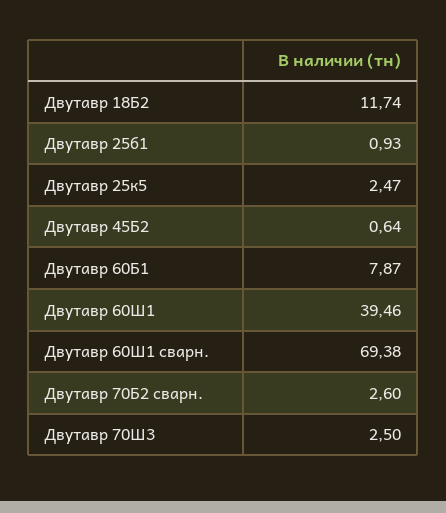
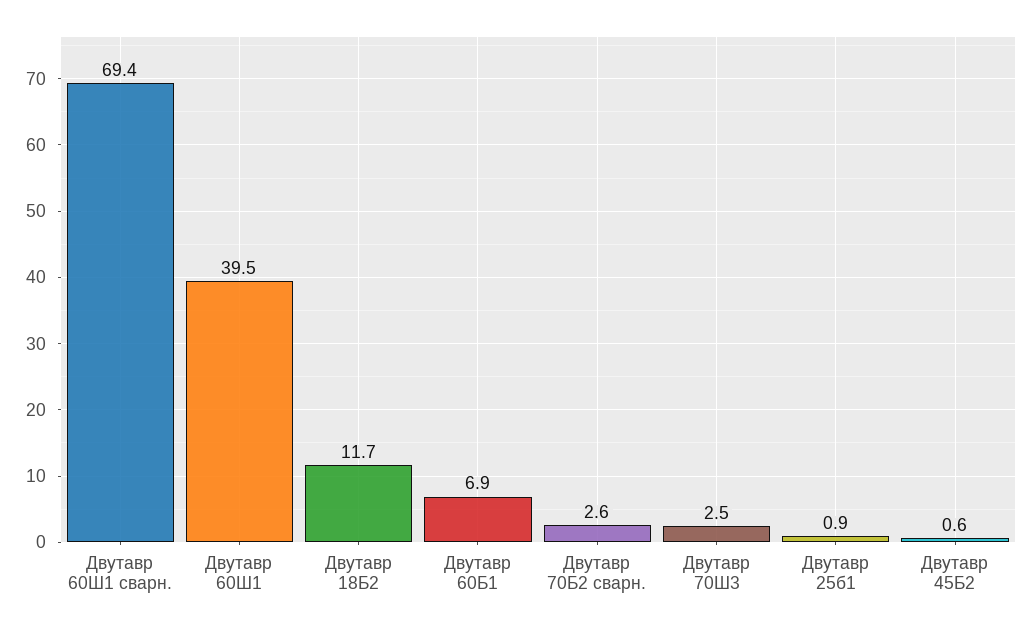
  {
    "Двутавр 18Б2": 11.74,
    "Двутавр 25б1": 0.93,
-   "Двутавр 25к5": 2.47,
    "Двутавр 45Б2": 0.64,
-   "Двутавр 60Б1": 7.87,
+   "Двутавр 60Б1": 6.9,
    "Двутавр 60Ш1": 39.46,
    "Двутавр 60Ш1 сварн.": 69.38,
    "Двутавр 70Б2 сварн.": 2.6,
    "Двутавр 70Ш3": 2.5
  }

